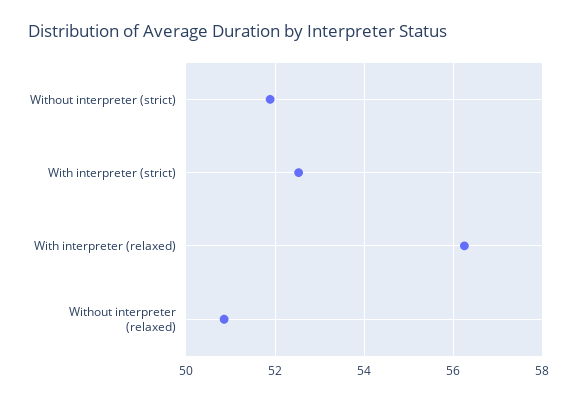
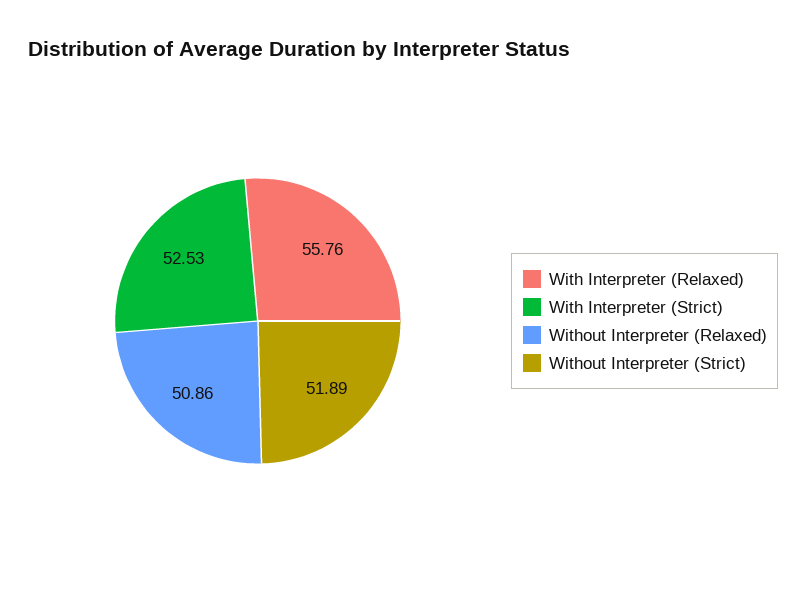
  {
    "Without interpreter (strict)": 51.89,
    "With interpreter (strict)": 52.53,
-   "With interpreter (relaxed)": 56.2,
+   "With interpreter (relaxed)": 55.76,
    "Without interpreter (relaxed)": 50.86
  }

